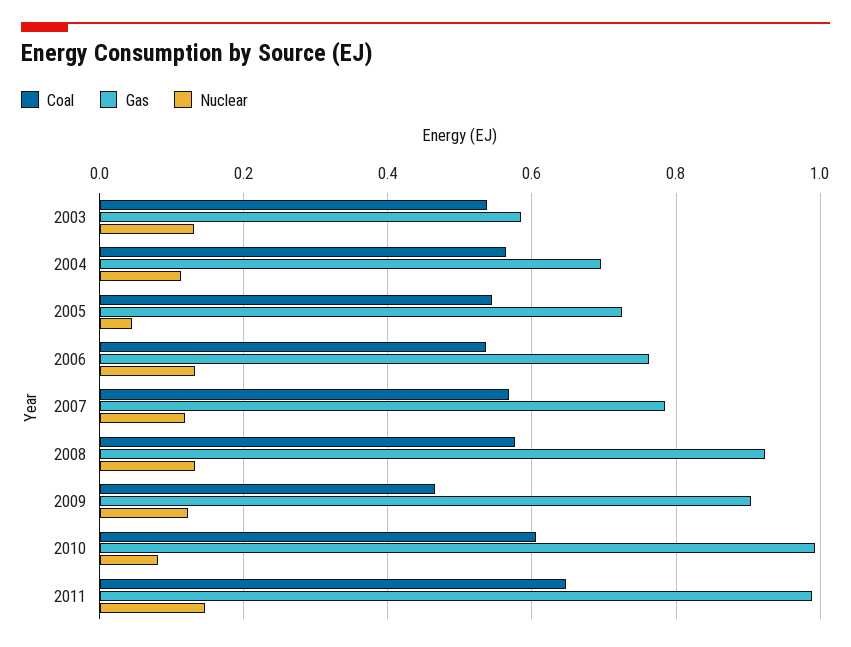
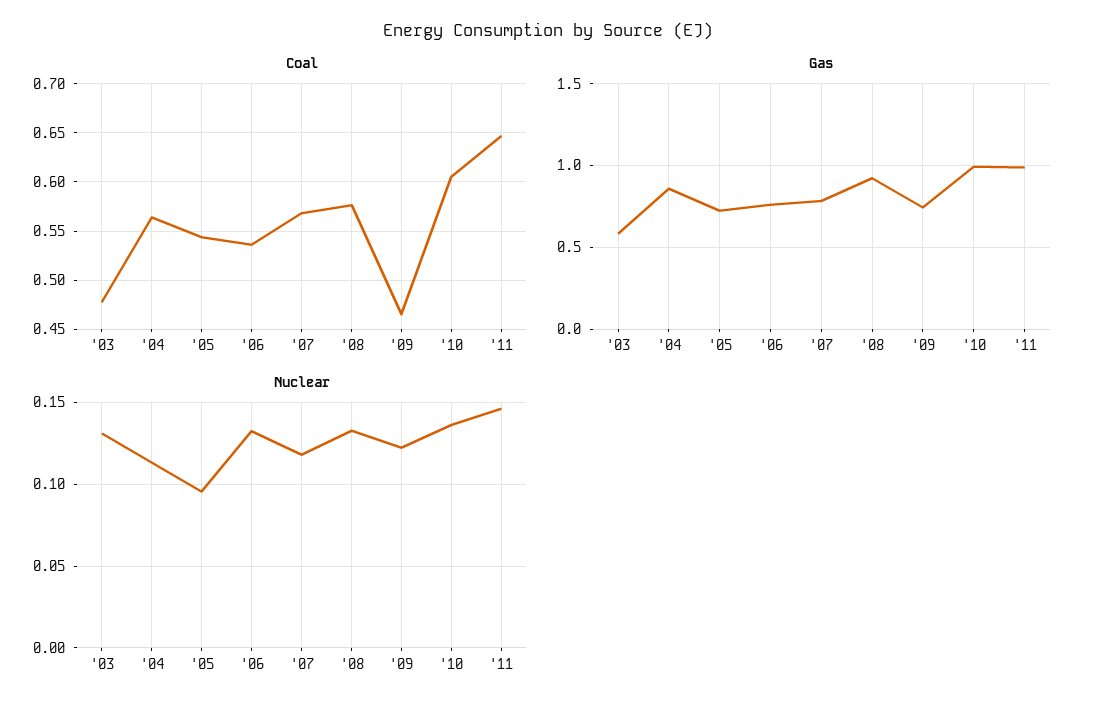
  {
    "Coal": {
-     "2003": 0.54,
+     "2003": 0.48,
      "2004": 0.56,
      "2005": 0.54,
      "2006": 0.54,
      "2007": 0.57,
      "2008": 0.58,
      "2009": 0.47,
      "2010": 0.61,
      "2011": 0.65
    },
    "Gas": {
      "2003": 0.58,
-     "2004": 0.7,
+     "2004": 0.85,
      "2005": 0.72,
      "2006": 0.76,
      "2007": 0.78,
      "2008": 0.92,
-     "2009": 0.9,
+     "2009": 0.75,
      "2010": 1,
      "2011": 0.98
    },
    "Nuclear": {
      "2003": 0.13,
      "2004": 0.115,
-     "2005": 0.04,
+     "2005": 0.095,
      "2006": 0.13,
      "2007": 0.12,
      "2008": 0.135,
      "2009": 0.12,
-     "2010": 0.08,
+     "2010": 0.135,
      "2011": 0.145
    }
  }

